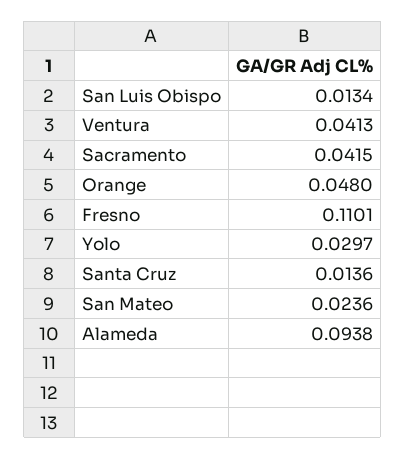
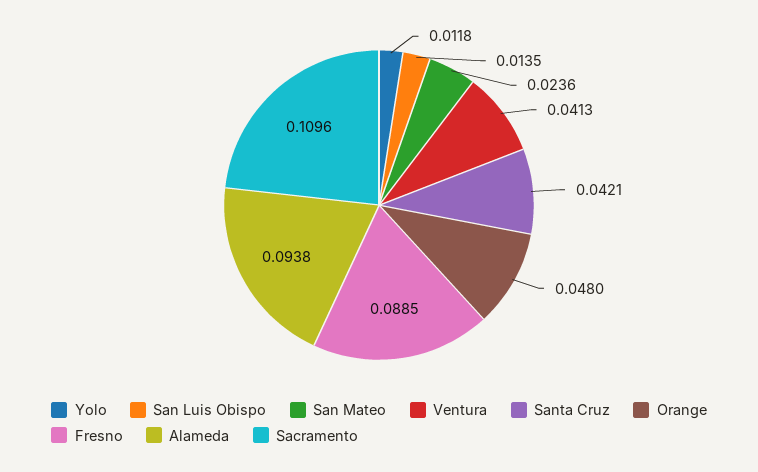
  {
-   "San Luis Obispo": 0.0134,
+   "San Luis Obispo": 0.0135,
    "Ventura": 0.0413,
-   "Sacramento": 0.0415,
+   "Sacramento": 0.1096,
    "Orange": 0.048,
-   "Fresno": 0.1101,
+   "Fresno": 0.0885,
-   "Yolo": 0.0297,
+   "Yolo": 0.0118,
-   "Santa Cruz": 0.0136,
+   "Santa Cruz": 0.0421,
    "San Mateo": 0.0236,
    "Alameda": 0.0938
  }

